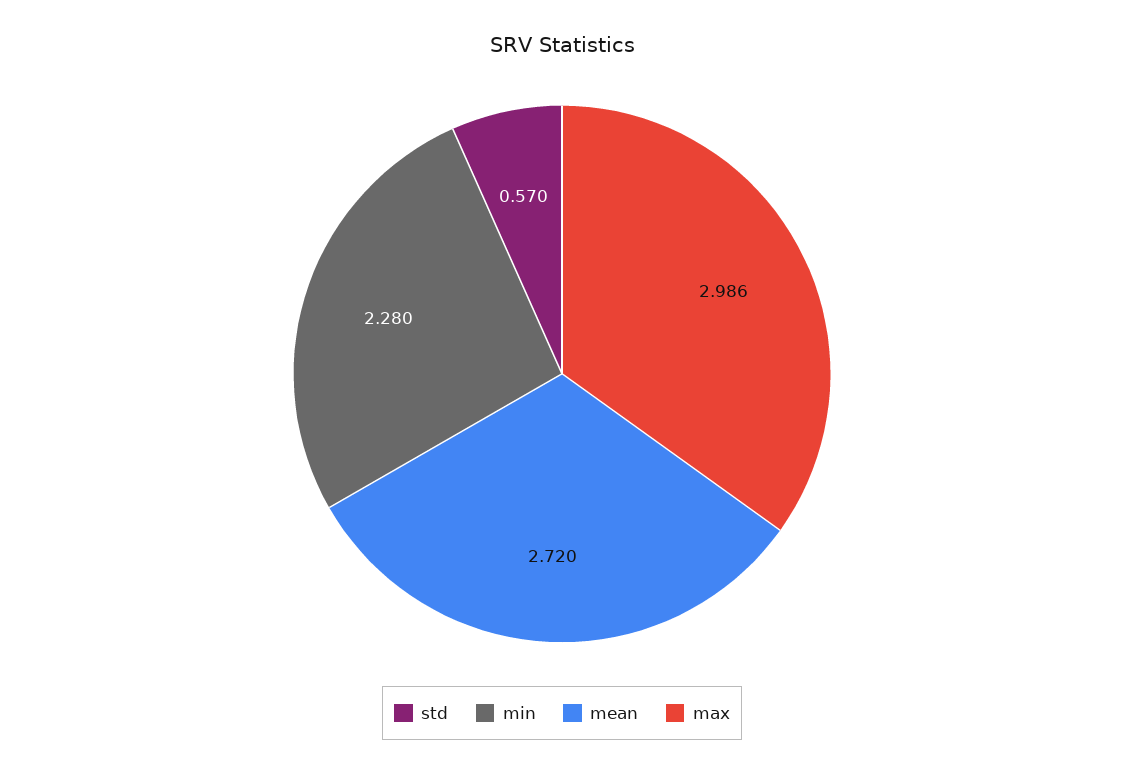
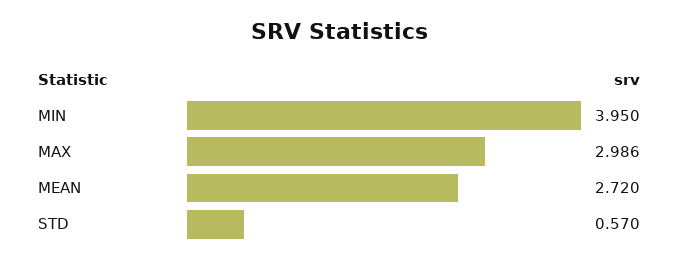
  {
    "std": 0.57,
-   "min": 2.28,
+   "min": 3.95,
    "mean": 2.72,
    "max": 2.986
  }

